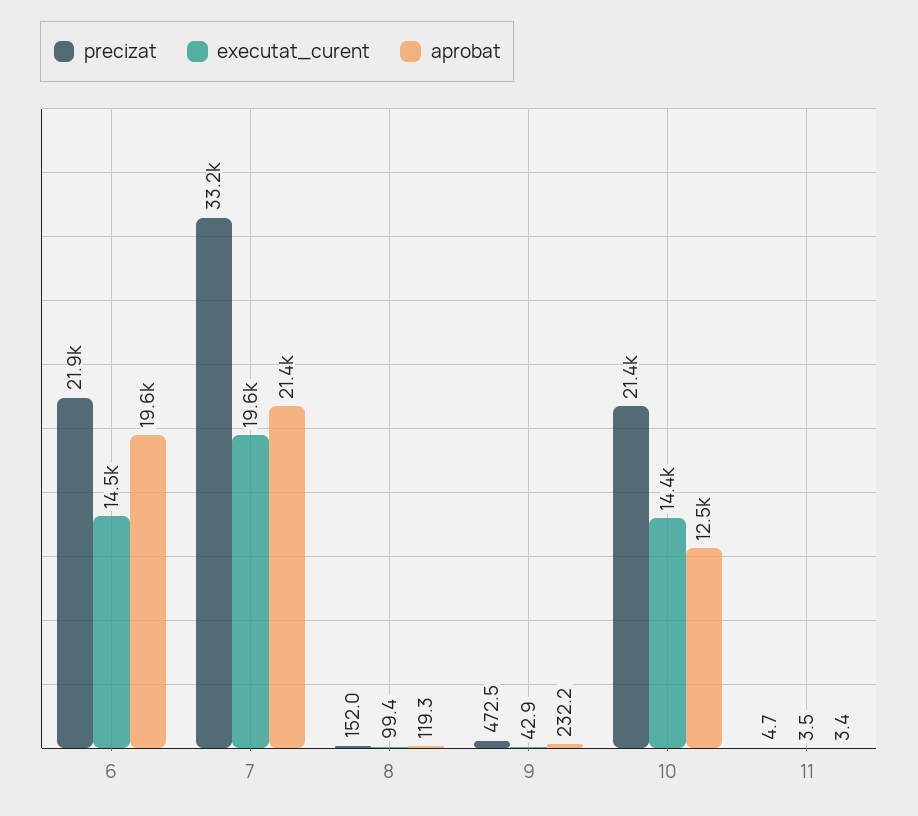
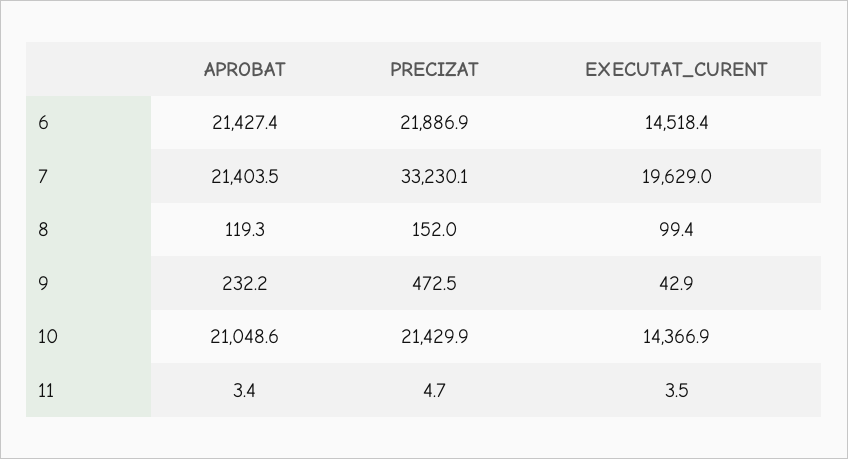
  {
    "precizat": {
      "6": 21886.9,
      "7": 33230.1,
      "8": 152,
      "9": 472.5,
      "10": 21429.9,
      "11": 4.7
    },
    "executat_curent": {
      "6": 14518.4,
      "7": 19629,
      "8": 99.4,
      "9": 42.9,
      "10": 14366.9,
      "11": 3.5
    },
    "aprobat": {
-     "6": 19600,
+     "6": 21427.4,
      "7": 21403.5,
      "8": 119.3,
      "9": 232.2,
-     "10": 12500,
+     "10": 21048.6,
      "11": 3.4
    }
  }

